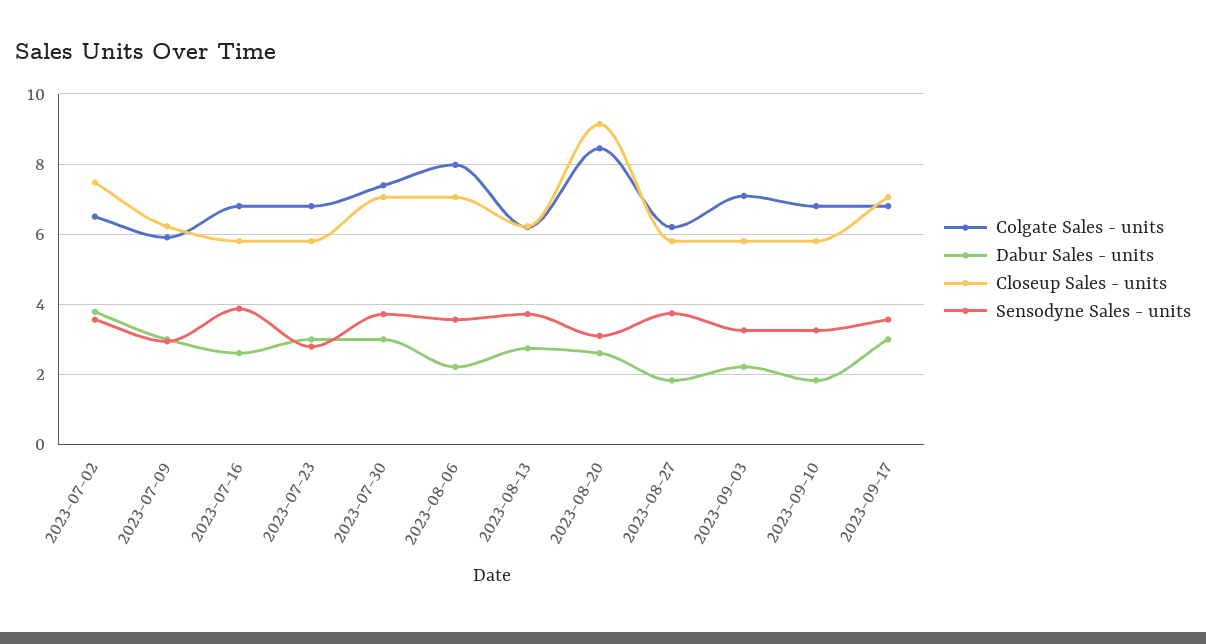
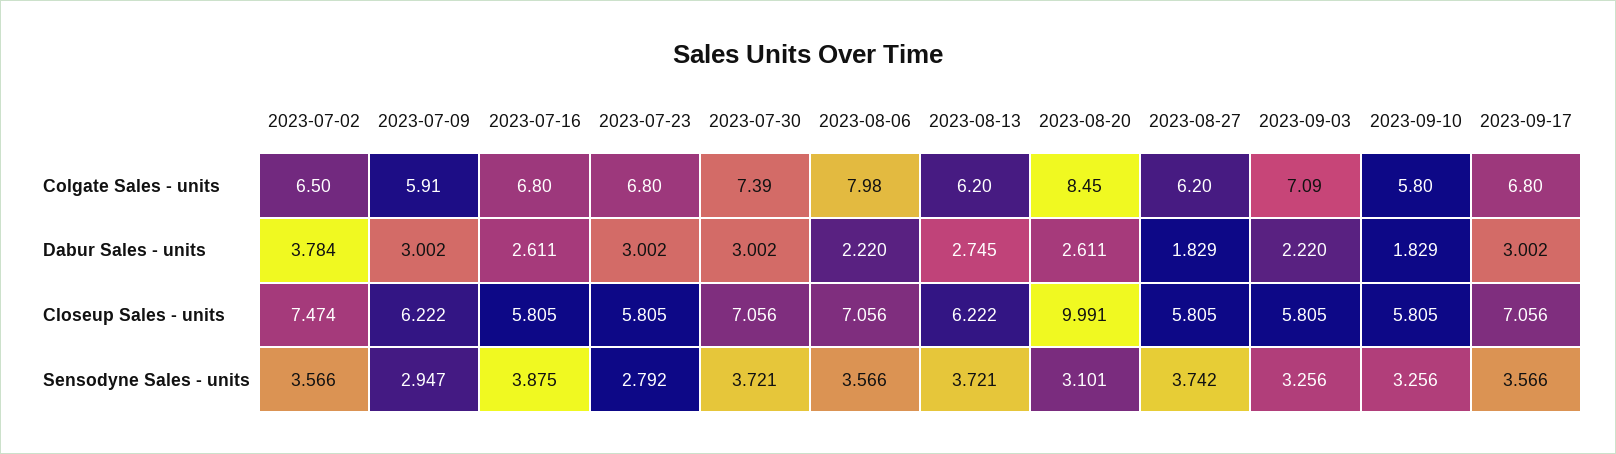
  {
    "Colgate Sales - units": {
      "2023-07-02": 6.5,
      "2023-07-09": 5.91,
      "2023-07-16": 6.8,
      "2023-07-23": 6.8,
      "2023-07-30": 7.39,
      "2023-08-06": 7.98,
      "2023-08-13": 6.2,
      "2023-08-20": 8.45,
      "2023-08-27": 6.2,
      "2023-09-03": 7.09,
-     "2023-09-10": 6.8,
+     "2023-09-10": 5.8,
      "2023-09-17": 6.8
    },
    "Dabur Sales - units": {
      "2023-07-02": 3.784,
      "2023-07-09": 3.002,
      "2023-07-16": 2.611,
      "2023-07-23": 3.002,
      "2023-07-30": 3.002,
      "2023-08-06": 2.22,
      "2023-08-13": 2.745,
      "2023-08-20": 2.611,
      "2023-08-27": 1.829,
      "2023-09-03": 2.22,
      "2023-09-10": 1.829,
      "2023-09-17": 3.002
    },
    "Closeup Sales - units": {
      "2023-07-02": 7.474,
      "2023-07-09": 6.222,
      "2023-07-16": 5.805,
      "2023-07-23": 5.805,
      "2023-07-30": 7.056,
      "2023-08-06": 7.056,
      "2023-08-13": 6.222,
-     "2023-08-20": 9.2,
+     "2023-08-20": 9.991,
      "2023-08-27": 5.805,
      "2023-09-03": 5.805,
      "2023-09-10": 5.805,
      "2023-09-17": 7.056
    },
    "Sensodyne Sales - units": {
      "2023-07-02": 3.566,
      "2023-07-09": 2.947,
      "2023-07-16": 3.875,
      "2023-07-23": 2.792,
      "2023-07-30": 3.721,
      "2023-08-06": 3.566,
      "2023-08-13": 3.721,
      "2023-08-20": 3.101,
      "2023-08-27": 3.742,
      "2023-09-03": 3.256,
      "2023-09-10": 3.256,
      "2023-09-17": 3.566
    }
  }

